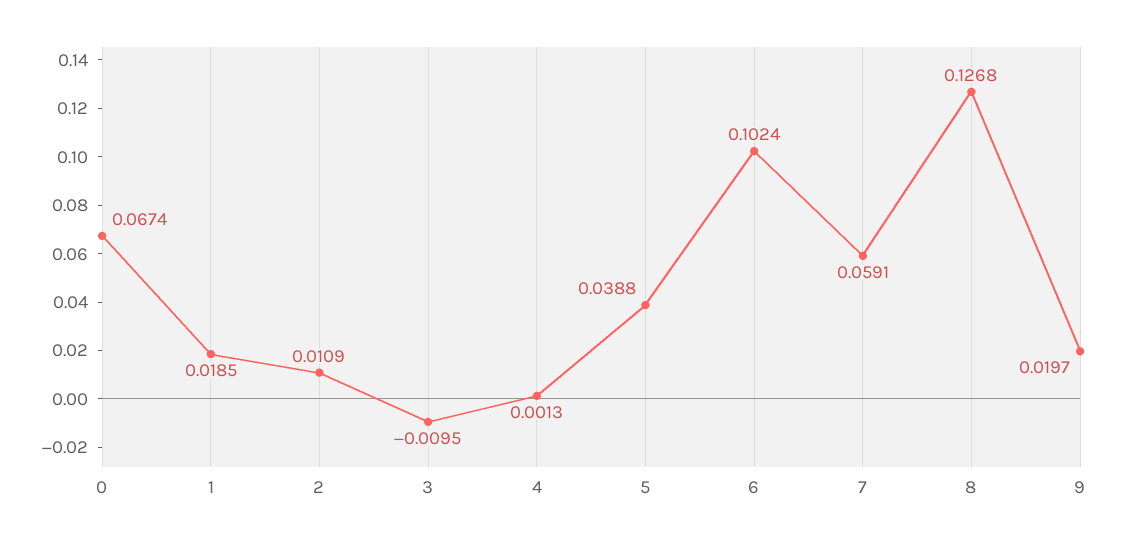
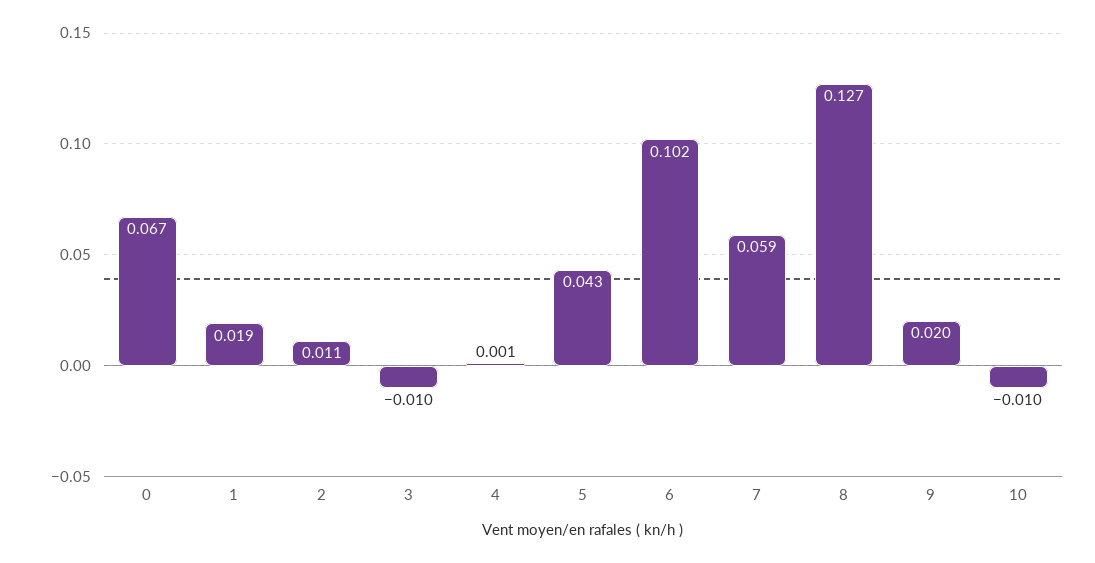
  {
    "0": 0.0674,
    "1": 0.0185,
    "2": 0.0109,
    "3": -0.0095,
    "4": 0.0013,
-   "5": 0.0388,
+   "5": 0.043,
    "6": 0.1024,
    "7": 0.0591,
    "8": 0.1268,
-   "9": 0.0197
+   "9": 0.0197,
+   "10": -0.01
  }

